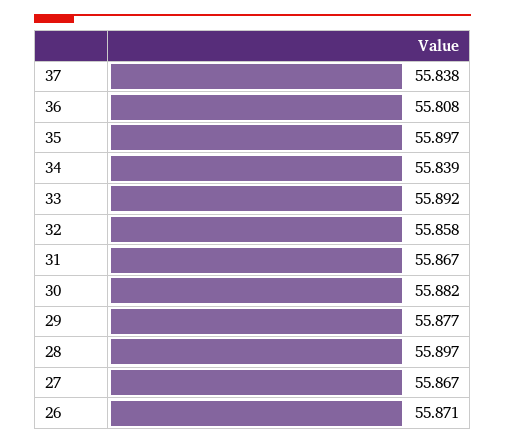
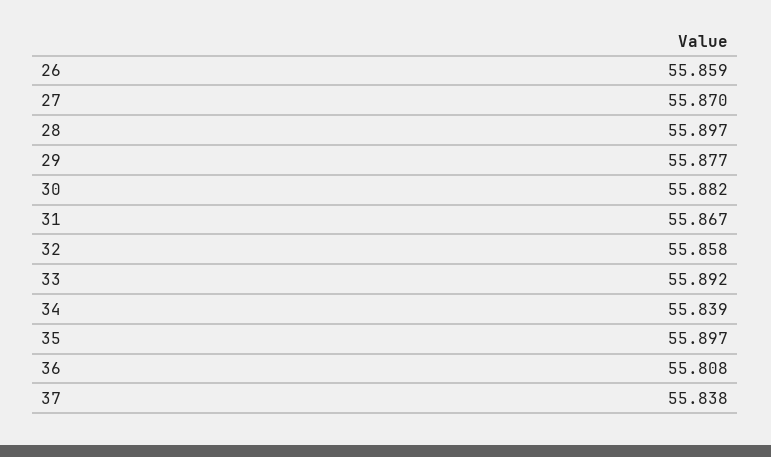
  {
    "37": 55.838,
    "36": 55.808,
    "35": 55.897,
    "34": 55.839,
    "33": 55.892,
    "32": 55.858,
    "31": 55.867,
    "30": 55.882,
    "29": 55.877,
    "28": 55.897,
-   "27": 55.867,
+   "27": 55.87,
-   "26": 55.871
+   "26": 55.859
  }

